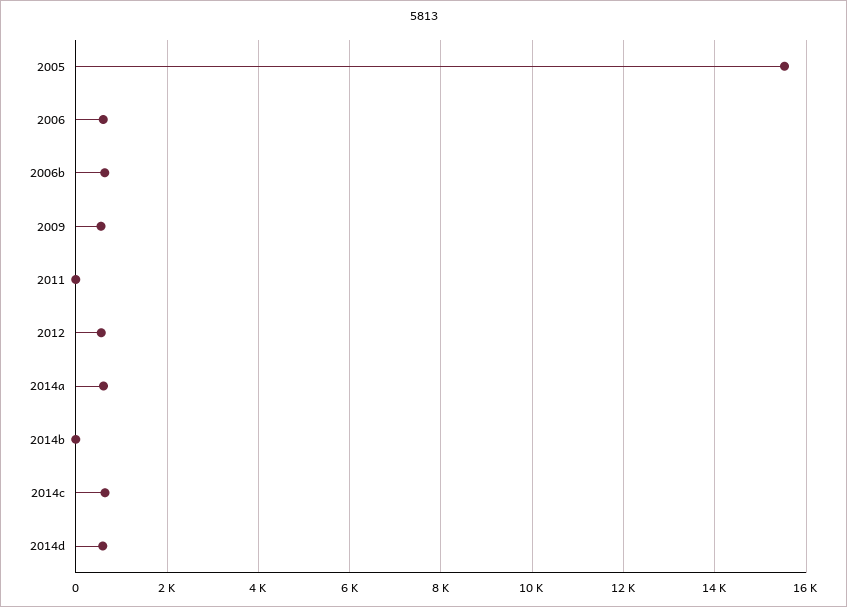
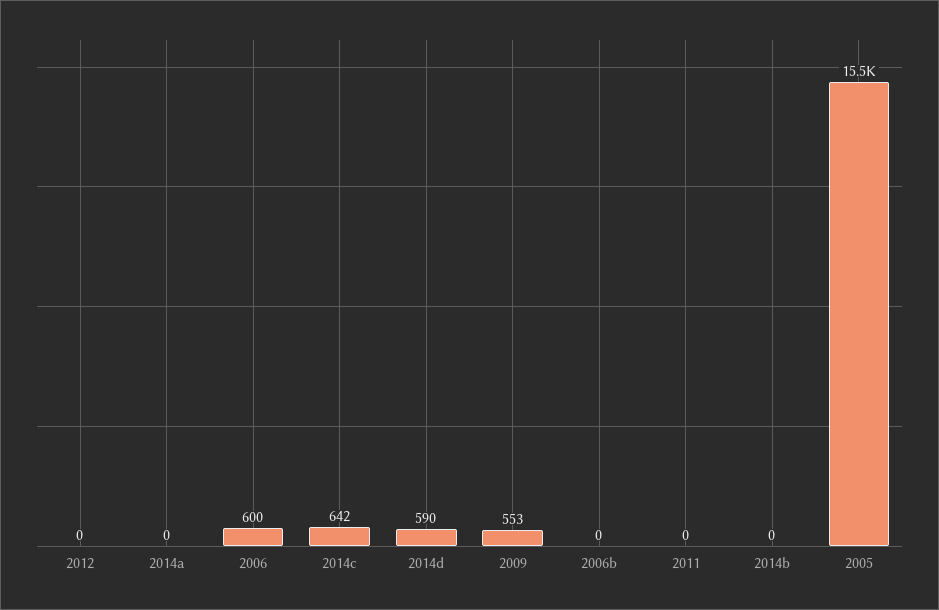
  {
    "2005": 15500,
    "2006": 600,
-   "2006b": 600,
+   "2006b": 0,
    "2009": 553,
    "2011": 0,
-   "2012": 600,
+   "2012": 0,
-   "2014a": 600,
+   "2014a": 0,
    "2014b": 0,
    "2014c": 642,
    "2014d": 590
  }

